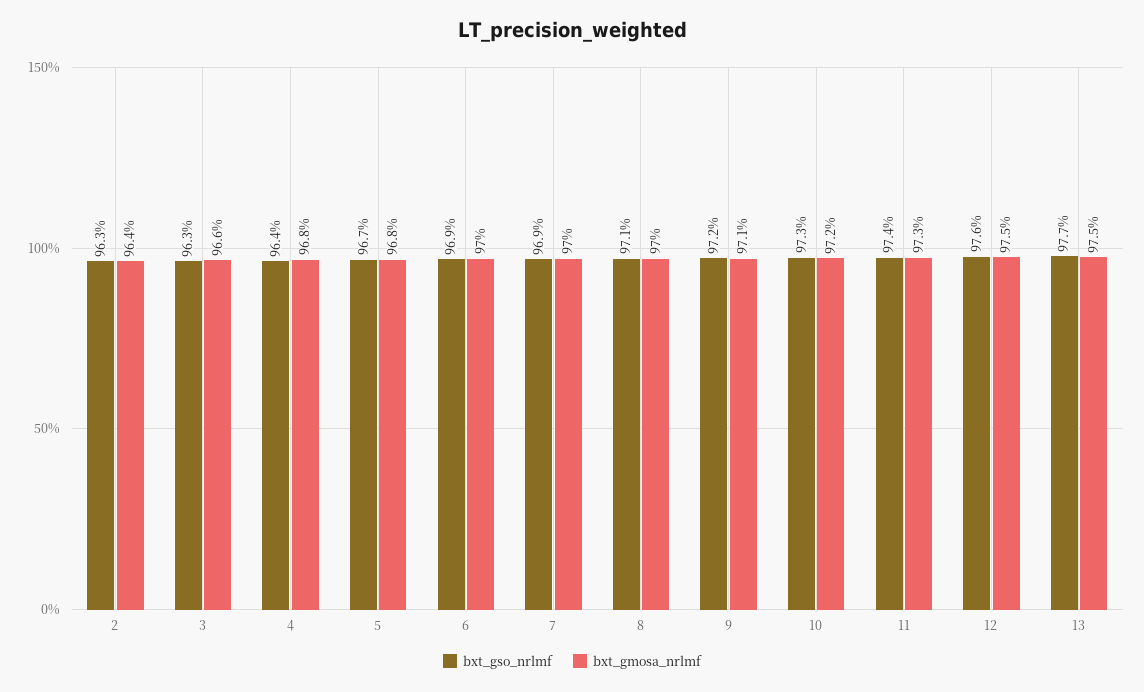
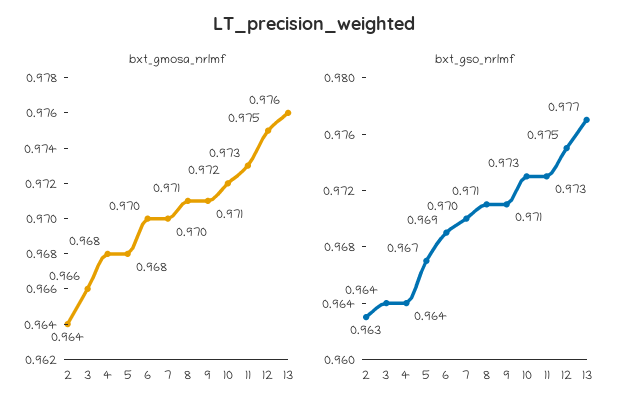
  {
    "bxt_gso_nrlmf": {
      "2": 0.963,
-     "3": 0.963,
+     "3": 0.964,
      "4": 0.964,
      "5": 0.967,
      "6": 0.969,
-     "7": 0.969,
+     "7": 0.97,
      "8": 0.971,
-     "9": 0.972,
+     "9": 0.971,
      "10": 0.973,
-     "11": 0.974,
+     "11": 0.973,
-     "12": 0.976,
+     "12": 0.975,
      "13": 0.977
    },
    "bxt_gmosa_nrlmf": {
      "2": 0.964,
      "3": 0.966,
      "4": 0.968,
      "5": 0.968,
      "6": 0.97,
      "7": 0.97,
-     "8": 0.97,
+     "8": 0.971,
      "9": 0.971,
      "10": 0.972,
      "11": 0.973,
      "12": 0.975,
-     "13": 0.975
+     "13": 0.976
    }
  }

